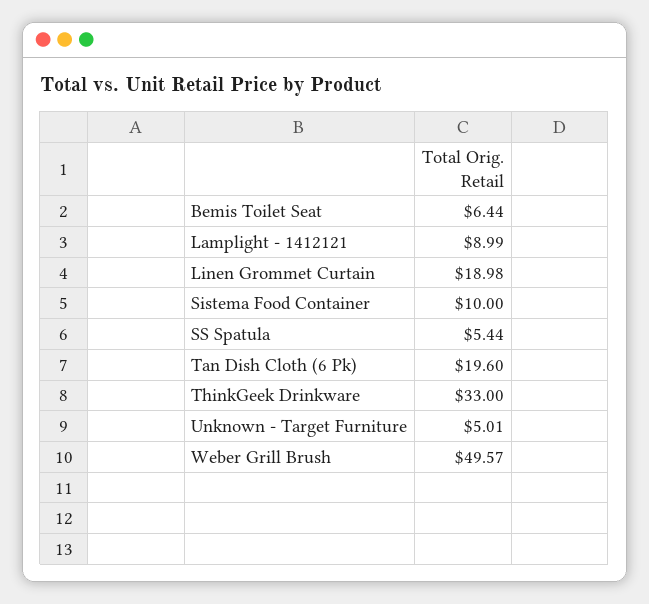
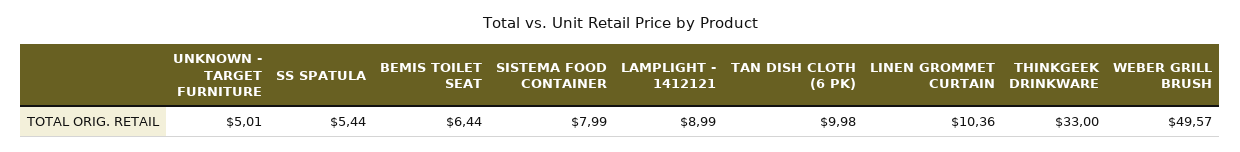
  {
    "Bemis Toilet Seat": 6.44,
    "Lamplight - 1412121": 8.99,
-   "Linen Grommet Curtain": 18.98,
+   "Linen Grommet Curtain": 10.36,
-   "Sistema Food Container": 10,
+   "Sistema Food Container": 7.99,
    "SS Spatula": 5.44,
-   "Tan Dish Cloth (6 Pk)": 19.6,
+   "Tan Dish Cloth (6 Pk)": 9.98,
    "ThinkGeek Drinkware": 33,
    "Unknown - Target Furniture": 5.01,
    "Weber Grill Brush": 49.57
  }

